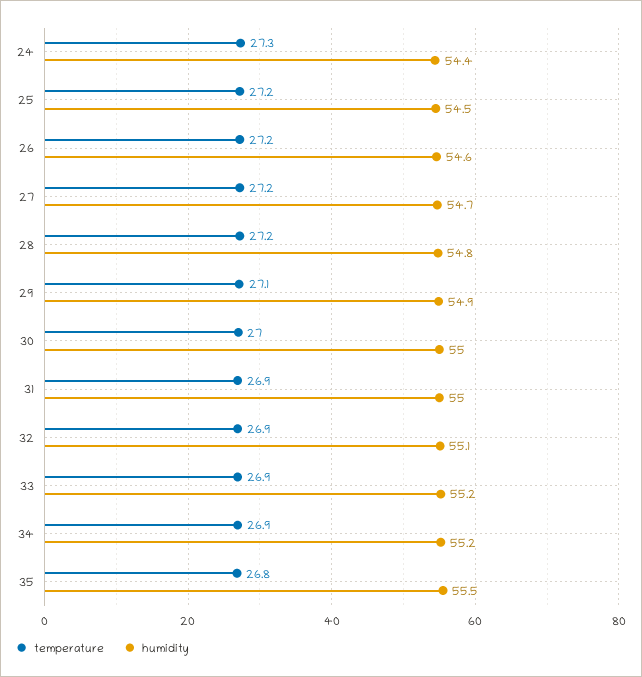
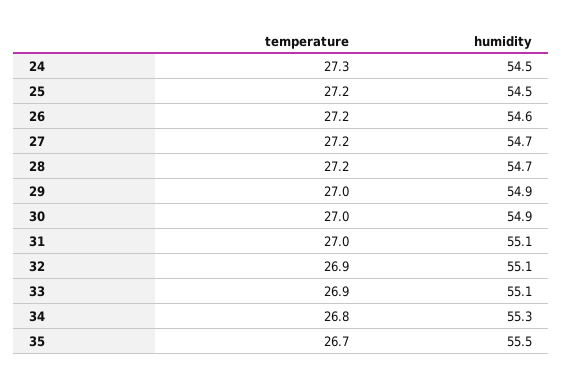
  {
    "temperature": {
      "24": 27.3,
      "25": 27.2,
      "26": 27.2,
      "27": 27.2,
      "28": 27.2,
-     "29": 27.1,
+     "29": 27,
      "30": 27,
-     "31": 26.9,
+     "31": 27,
      "32": 26.9,
      "33": 26.9,
-     "34": 26.9,
+     "34": 26.8,
-     "35": 26.8
+     "35": 26.7
    },
    "humidity": {
-     "24": 54.4,
+     "24": 54.5,
      "25": 54.5,
      "26": 54.6,
      "27": 54.7,
-     "28": 54.8,
+     "28": 54.7,
      "29": 54.9,
-     "30": 55,
+     "30": 54.9,
-     "31": 55,
+     "31": 55.1,
      "32": 55.1,
-     "33": 55.2,
+     "33": 55.1,
-     "34": 55.2,
+     "34": 55.3,
      "35": 55.5
    }
  }

